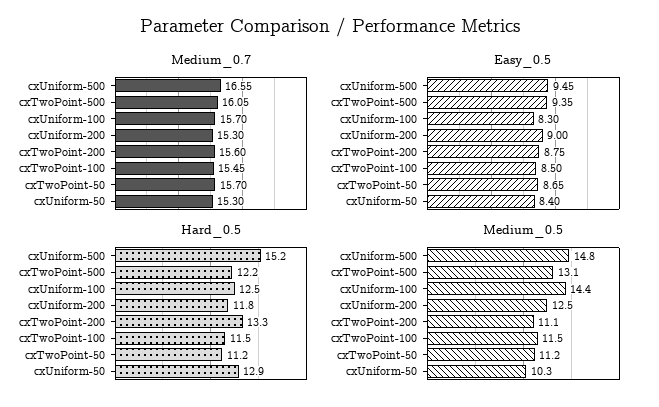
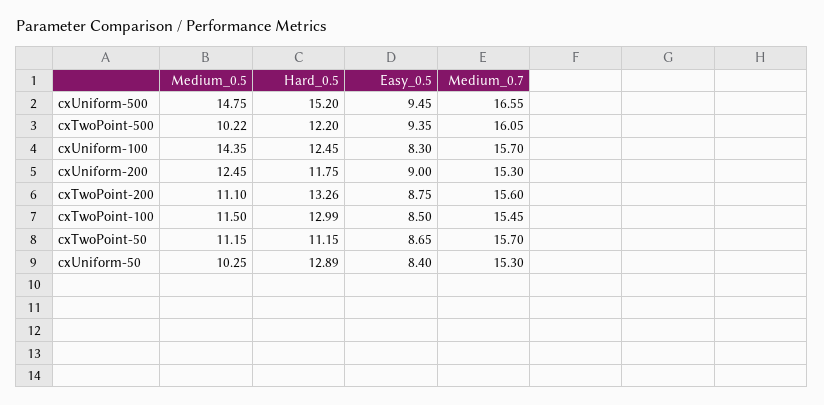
  {
    "Medium_0.7": {
      "cxUniform-500": 16.55,
      "cxTwoPoint-500": 16.05,
      "cxUniform-100": 15.7,
      "cxUniform-200": 15.3,
      "cxTwoPoint-200": 15.6,
      "cxTwoPoint-100": 15.45,
      "cxTwoPoint-50": 15.7,
      "cxUniform-50": 15.3
    },
    "Easy_0.5": {
      "cxUniform-500": 9.45,
      "cxTwoPoint-500": 9.35,
      "cxUniform-100": 8.3,
      "cxUniform-200": 9,
      "cxTwoPoint-200": 8.75,
      "cxTwoPoint-100": 8.5,
      "cxTwoPoint-50": 8.65,
      "cxUniform-50": 8.4
    },
    "Hard_0.5": {
      "cxUniform-500": 15.2,
      "cxTwoPoint-500": 12.2,
      "cxUniform-100": 12.45,
      "cxUniform-200": 11.75,
      "cxTwoPoint-200": 13.26,
-     "cxTwoPoint-100": 11.5,
+     "cxTwoPoint-100": 12.99,
      "cxTwoPoint-50": 11.15,
      "cxUniform-50": 12.89
    },
    "Medium_0.5": {
      "cxUniform-500": 14.75,
-     "cxTwoPoint-500": 13.1,
+     "cxTwoPoint-500": 10.22,
      "cxUniform-100": 14.35,
      "cxUniform-200": 12.45,
      "cxTwoPoint-200": 11.1,
      "cxTwoPoint-100": 11.5,
      "cxTwoPoint-50": 11.15,
      "cxUniform-50": 10.25
    }
  }

